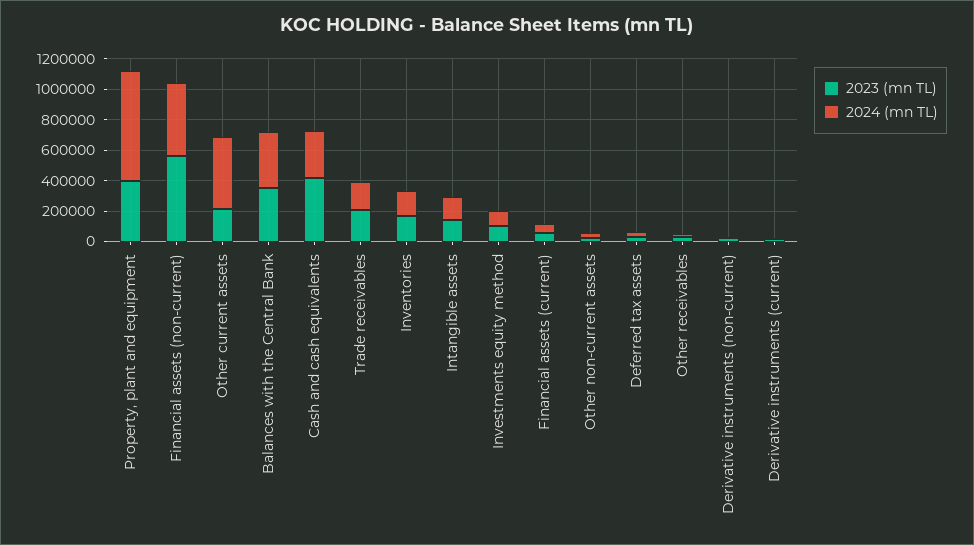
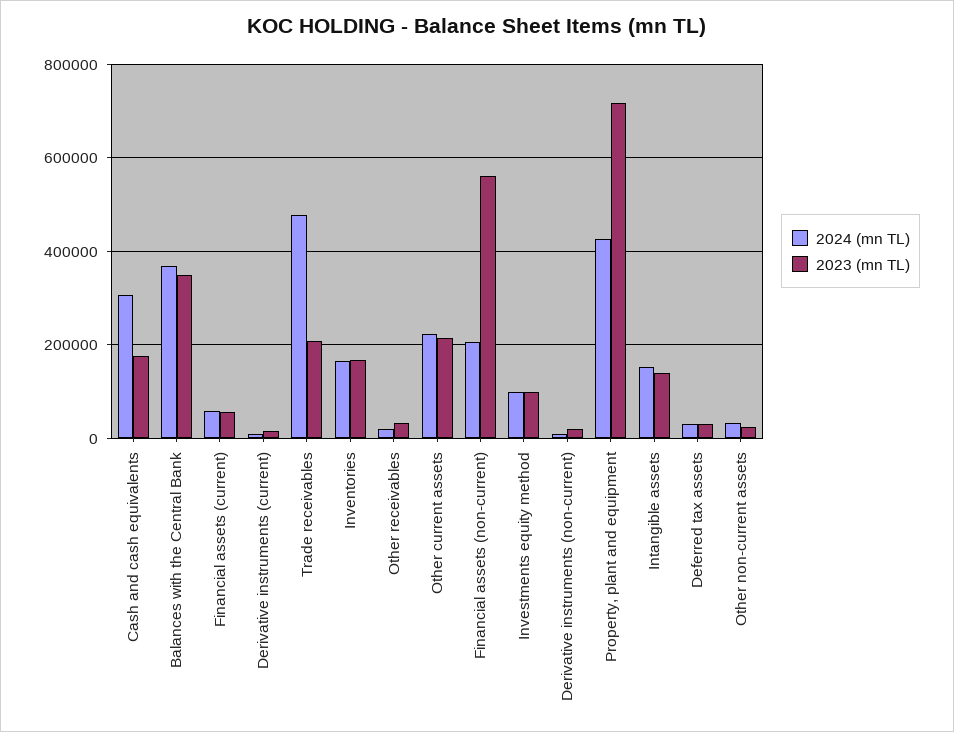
  {
    "2023 (mn TL)": {
-     "Property, plant and equipment": 400000,
+     "Property, plant and equipment": 720000,
      "Financial assets (non-current)": 560000,
      "Other current assets": 220000,
      "Balances with the Central Bank": 340000,
-     "Cash and cash equivalents": 400000,
+     "Cash and cash equivalents": 180000,
      "Trade receivables": 200000,
      "Inventories": 160000,
      "Intangible assets": 140000,
      "Investments equity method": 100000,
      "Financial assets (current)": 60000,
      "Other non-current assets": 20000,
      "Deferred tax assets": 20000,
      "Other receivables": 40000,
      "Derivative instruments (non-current)": 20000,
      "Derivative instruments (current)": 20000
    },
    "2024 (mn TL)": {
-     "Property, plant and equipment": 700000,
+     "Property, plant and equipment": 420000,
-     "Financial assets (non-current)": 500000,
+     "Financial assets (non-current)": 200000,
-     "Other current assets": 500000,
+     "Other current assets": 220000,
      "Balances with the Central Bank": 360000,
      "Cash and cash equivalents": 300000,
-     "Trade receivables": 200000,
+     "Trade receivables": 480000,
      "Inventories": 160000,
      "Intangible assets": 160000,
      "Investments equity method": 100000,
      "Financial assets (current)": 60000,
      "Other non-current assets": 40000,
      "Deferred tax assets": 40000,
      "Other receivables": 20000,
      "Derivative instruments (non-current)": 0,
      "Derivative instruments (current)": 0
    }
  }

